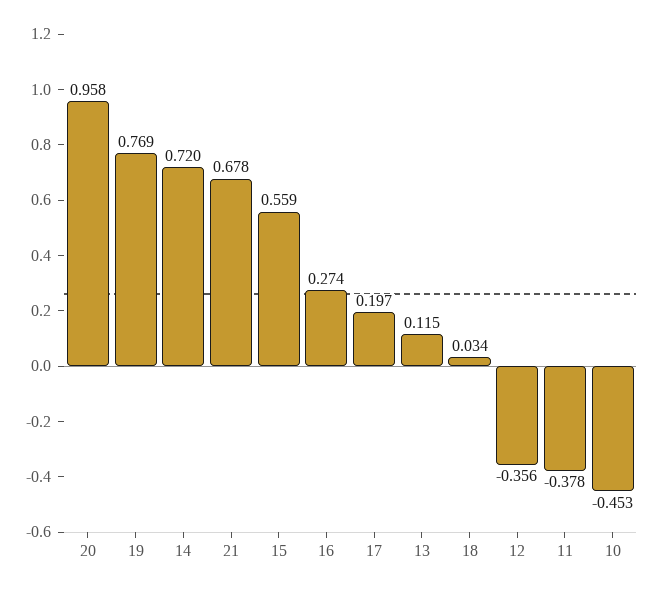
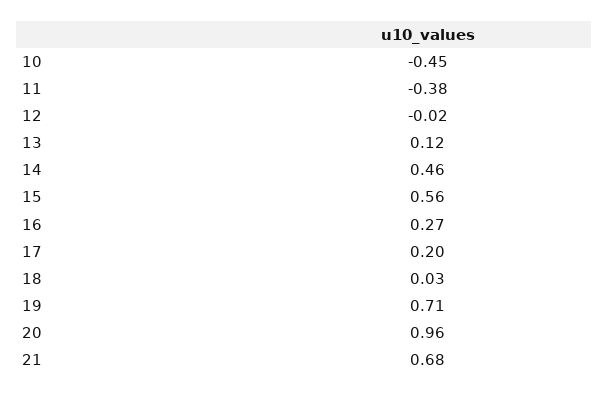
  {
    "20": 0.958,
-   "19": 0.769,
+   "19": 0.71,
-   "14": 0.72,
+   "14": 0.46,
    "21": 0.678,
    "15": 0.559,
    "16": 0.274,
    "17": 0.197,
    "13": 0.115,
    "18": 0.034,
-   "12": -0.356,
+   "12": -0.02,
    "11": -0.378,
    "10": -0.453
  }

